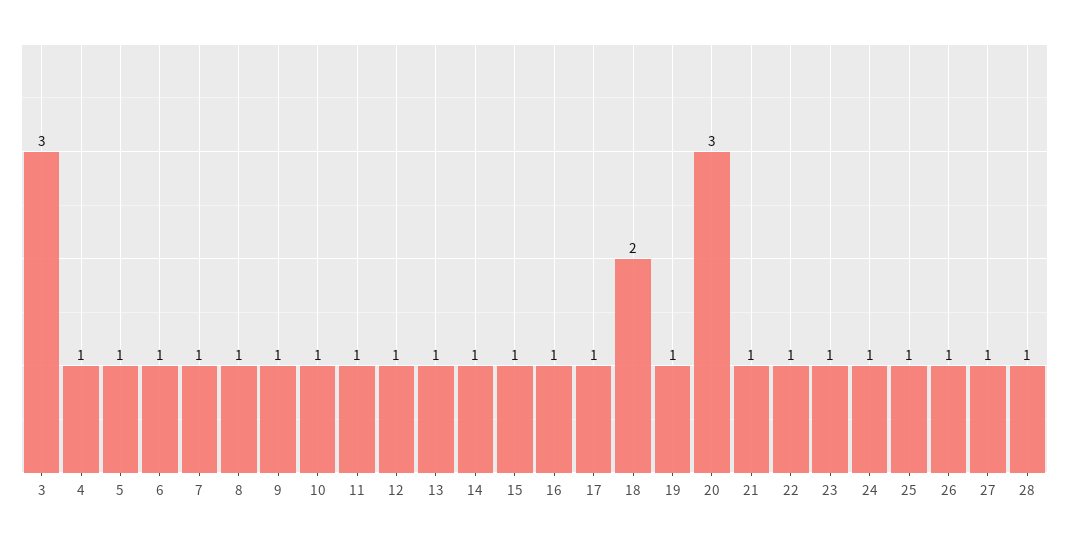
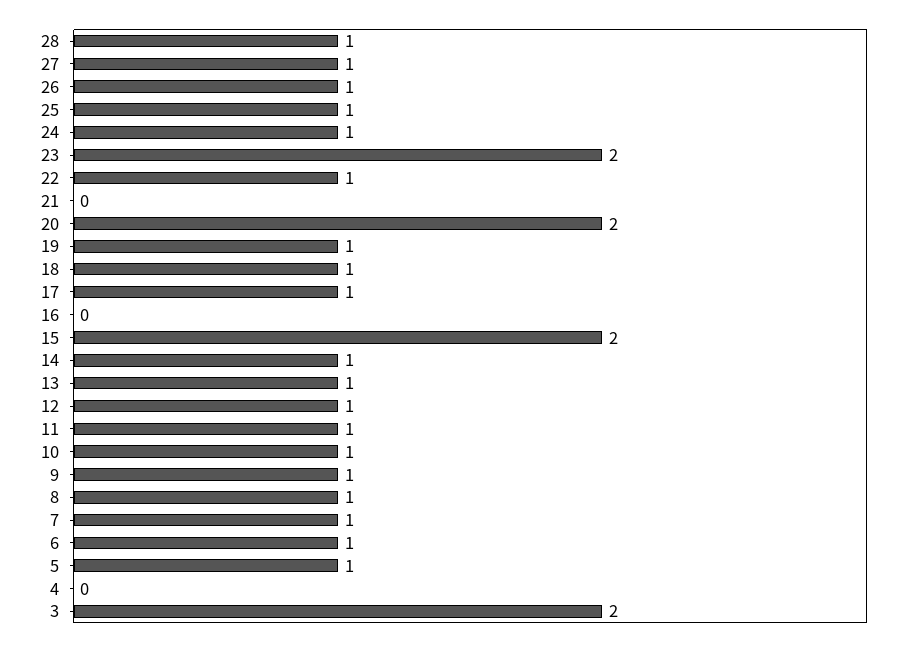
  {
-   "3": 3,
+   "3": 2,
-   "4": 1,
+   "4": 0,
    "5": 1,
    "6": 1,
    "7": 1,
    "8": 1,
    "9": 1,
    "10": 1,
    "11": 1,
    "12": 1,
    "13": 1,
    "14": 1,
-   "15": 1,
+   "15": 2,
-   "16": 1,
+   "16": 0,
    "17": 1,
-   "18": 2,
+   "18": 1,
    "19": 1,
-   "20": 3,
+   "20": 2,
-   "21": 1,
+   "21": 0,
    "22": 1,
-   "23": 1,
+   "23": 2,
    "24": 1,
    "25": 1,
    "26": 1,
    "27": 1,
    "28": 1
  }

